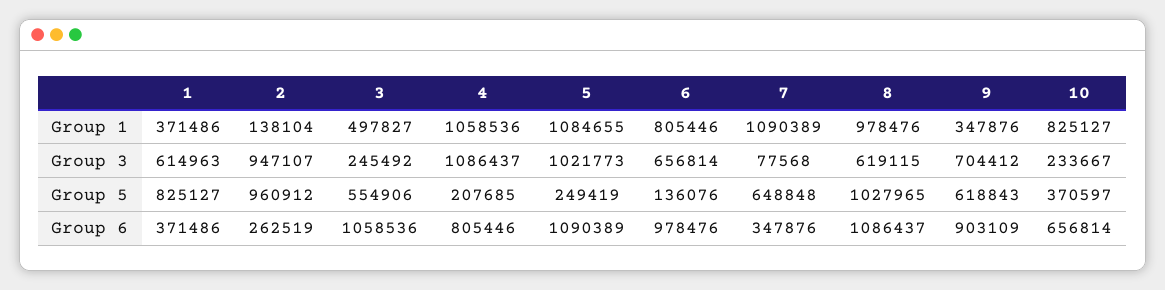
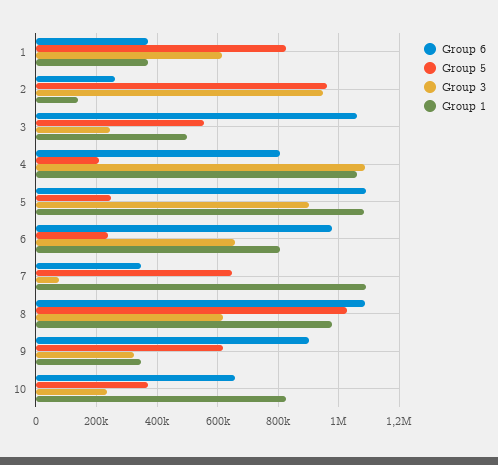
  {
    "Group 1": {
      "1": 371486,
      "2": 138104,
      "3": 497827,
      "4": 1058536,
      "5": 1084655,
      "6": 805446,
      "7": 1090389,
      "8": 978476,
      "9": 347876,
      "10": 825127
    },
    "Group 3": {
      "1": 614963,
      "2": 947107,
      "3": 245492,
      "4": 1086437,
-     "5": 1021773,
+     "5": 900000,
      "6": 656814,
      "7": 77568,
      "8": 619115,
-     "9": 704412,
+     "9": 320000,
      "10": 233667
    },
    "Group 5": {
      "1": 825127,
      "2": 960912,
      "3": 554906,
      "4": 207685,
      "5": 249419,
-     "6": 136076,
+     "6": 240000,
      "7": 648848,
      "8": 1027965,
      "9": 618843,
      "10": 370597
    },
    "Group 6": {
      "1": 371486,
      "2": 262519,
      "3": 1058536,
      "4": 805446,
      "5": 1090389,
      "6": 978476,
      "7": 347876,
      "8": 1086437,
      "9": 903109,
      "10": 656814
    }
  }

